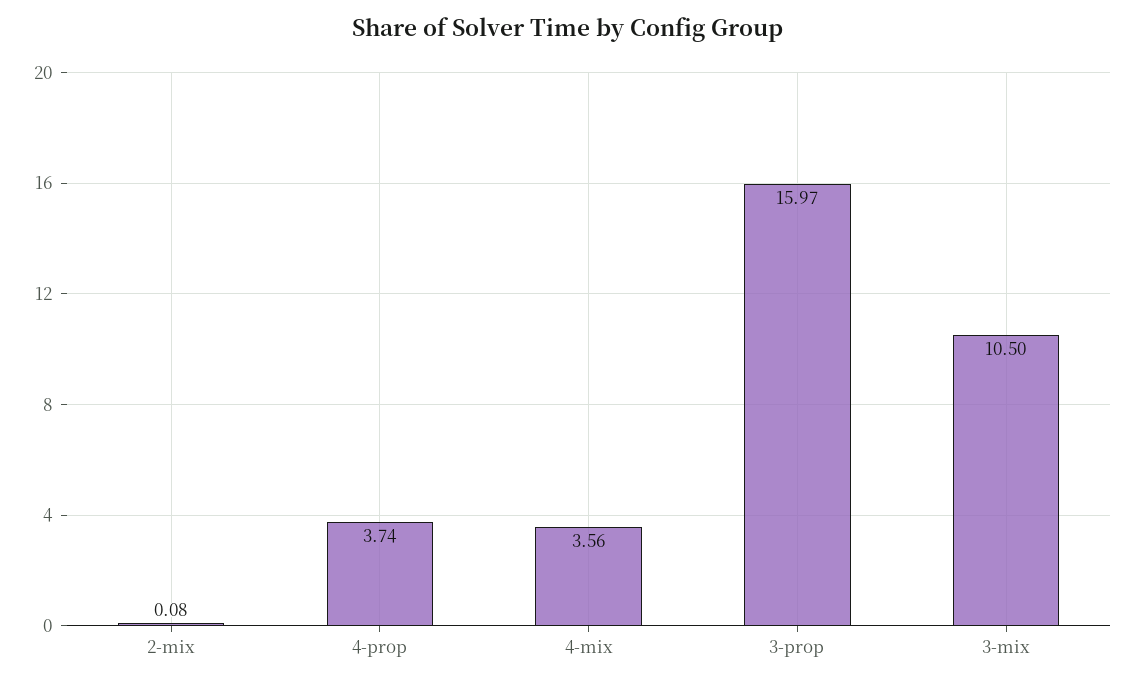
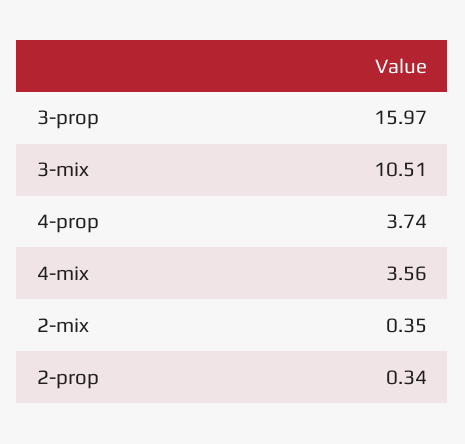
  {
-   "2-mix": 0.08,
+   "2-mix": 0.35,
    "4-prop": 3.74,
    "4-mix": 3.56,
    "3-prop": 15.97,
-   "3-mix": 10.5
+   "3-mix": 10.51,
+   "2-prop": 0.34
  }

